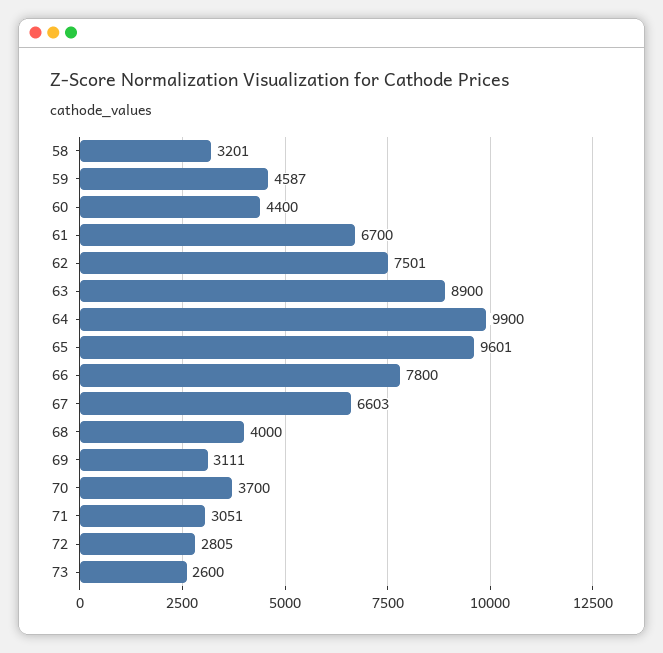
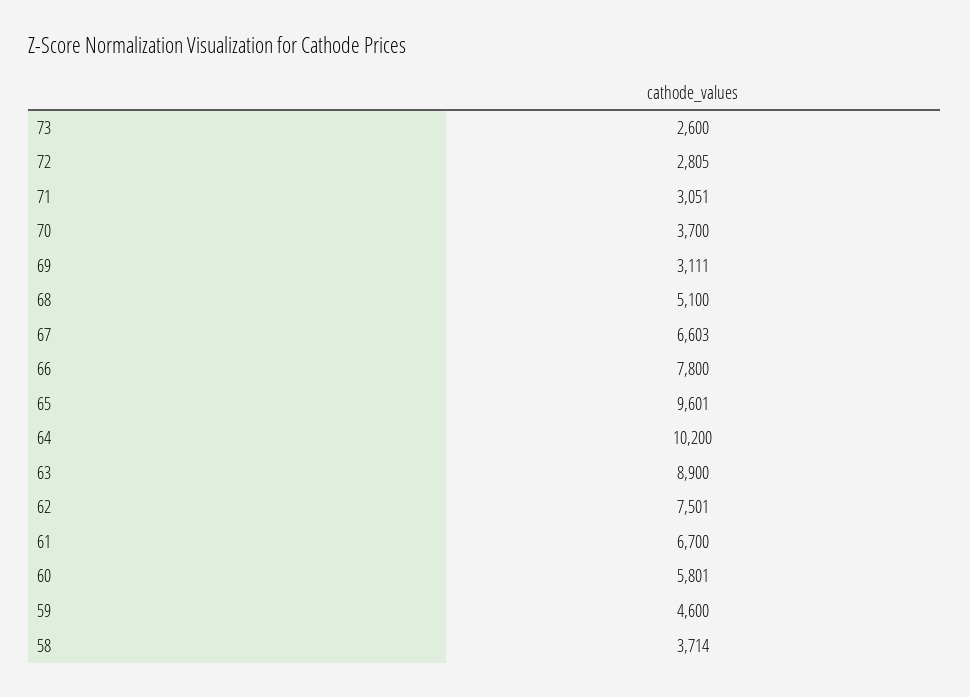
  {
-   "58": 3201,
+   "58": 3714,
-   "59": 4587,
+   "59": 4600,
-   "60": 4400,
+   "60": 5801,
    "61": 6700,
    "62": 7501,
    "63": 8900,
-   "64": 9900,
+   "64": 10200,
    "65": 9601,
    "66": 7800,
    "67": 6603,
-   "68": 4000,
+   "68": 5100,
    "69": 3111,
    "70": 3700,
    "71": 3051,
    "72": 2805,
    "73": 2600
  }

